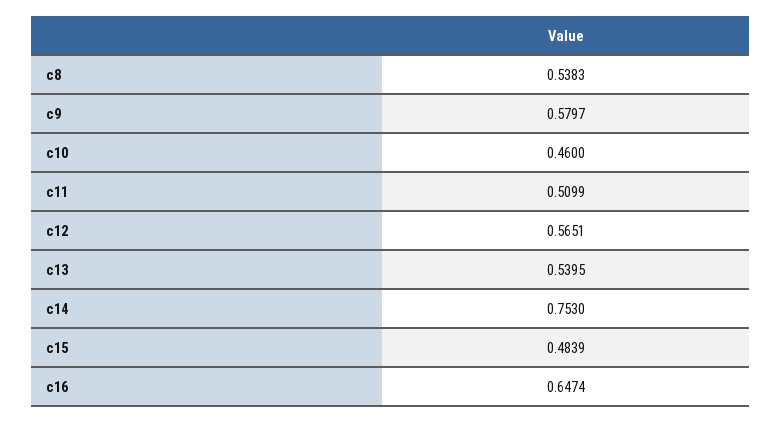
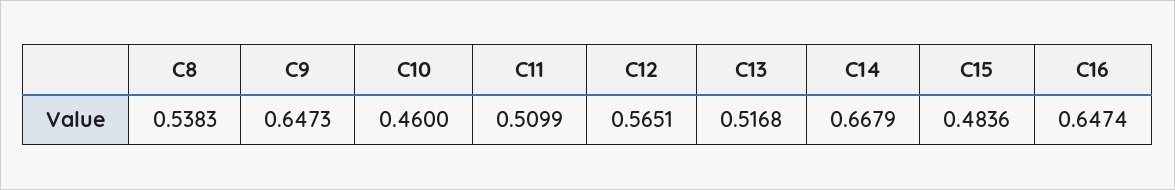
  {
    "c8": 0.5383,
-   "c9": 0.5797,
+   "c9": 0.6473,
    "c10": 0.46,
    "c11": 0.5099,
    "c12": 0.5651,
-   "c13": 0.5395,
+   "c13": 0.5168,
-   "c14": 0.753,
+   "c14": 0.6679,
-   "c15": 0.4839,
+   "c15": 0.4836,
    "c16": 0.6474
  }

